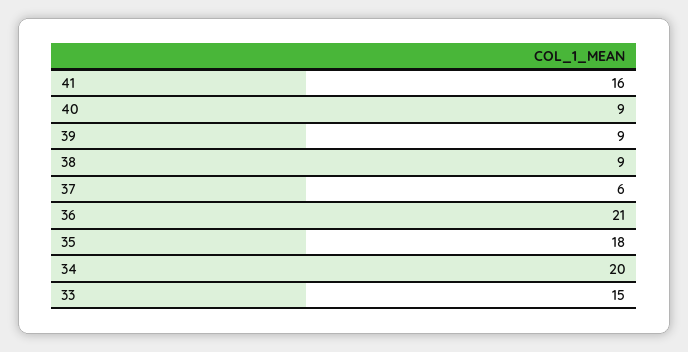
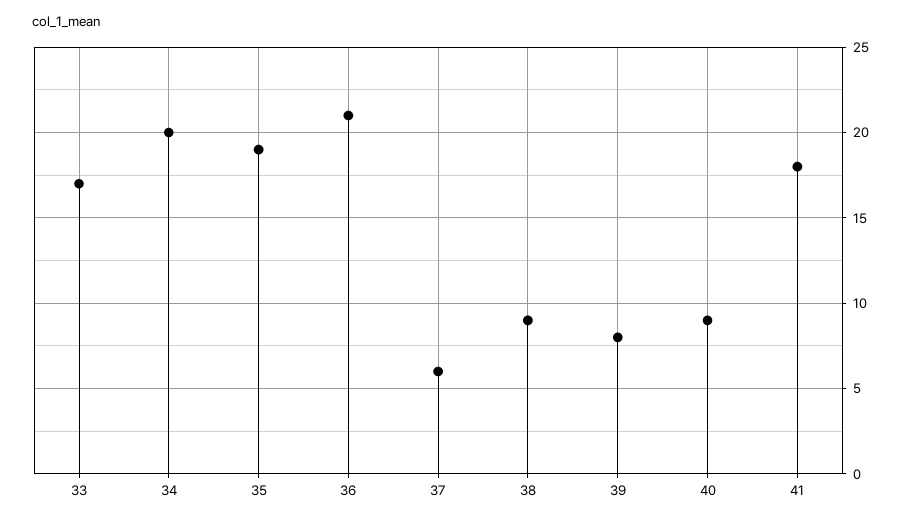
  {
-   "41": 16,
+   "41": 18,
    "40": 9,
-   "39": 9,
+   "39": 8,
    "38": 9,
    "37": 6,
    "36": 21,
-   "35": 18,
+   "35": 19,
    "34": 20,
-   "33": 15
+   "33": 17
  }

